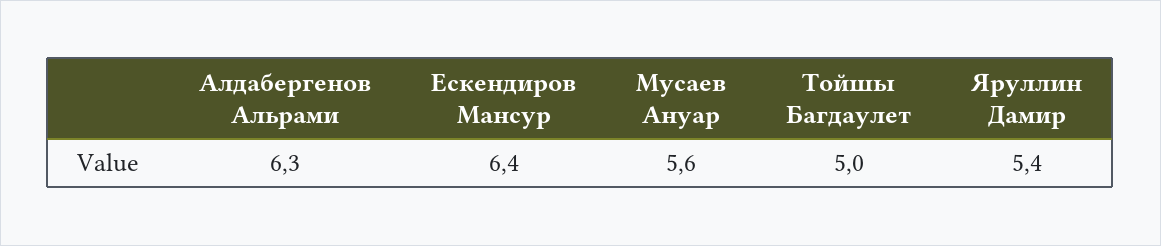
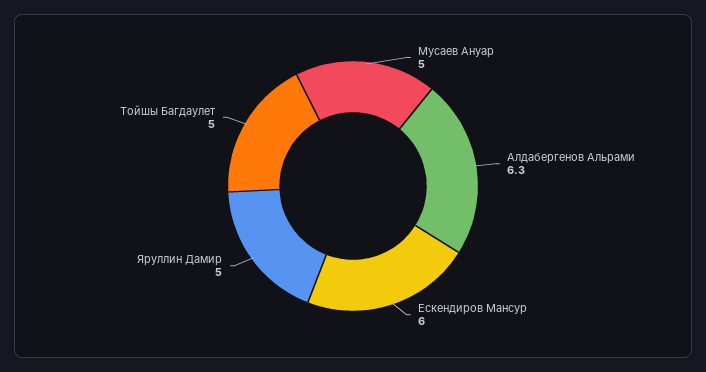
  {
    "Алдабергенов Альрами": 6.3,
-   "Ескендиров Мансур": 6.4,
+   "Ескендиров Мансур": 6,
-   "Мусаев Ануар": 5.6,
+   "Мусаев Ануар": 5,
    "Тойшы Багдаулет": 5,
-   "Яруллин Дамир": 5.4
+   "Яруллин Дамир": 5
  }

